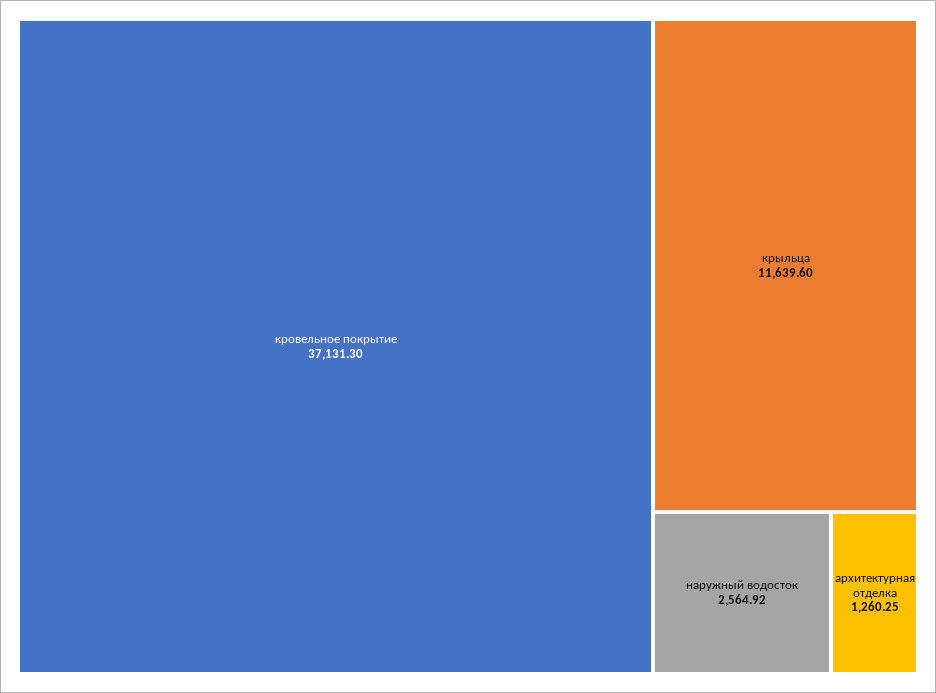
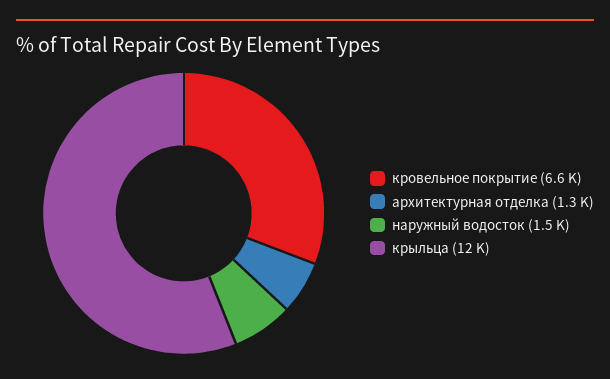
  {
-   "кровельное покрытие": 37131.3,
+   "кровельное покрытие": 6600,
    "крыльца": 11639.6,
-   "наружный водосток": 2564.92,
+   "наружный водосток": 1500,
    "архитектурная отделка": 1260.25
  }

